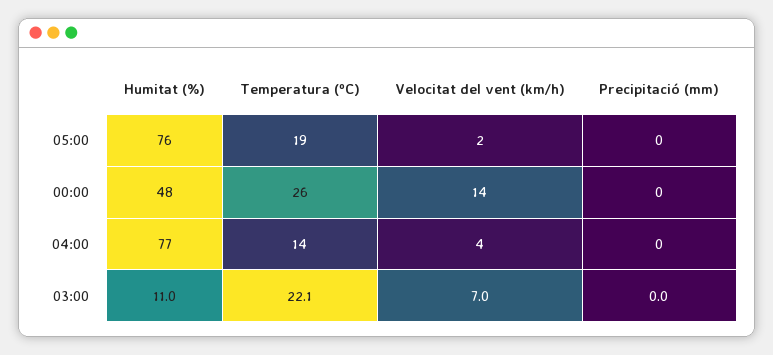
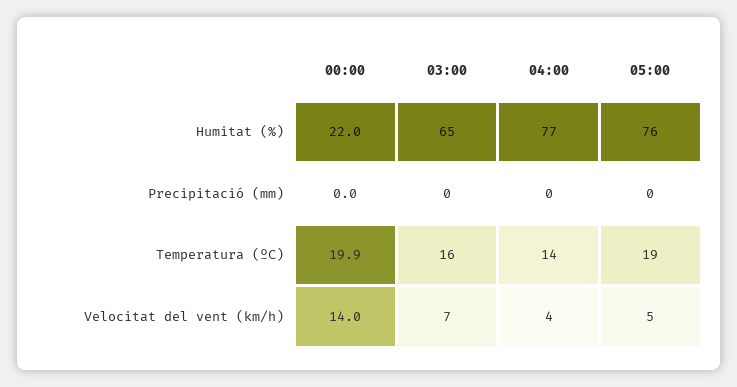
  {
    "Humitat (%)": {
      "05:00": 76,
-     "00:00": 48,
+     "00:00": 22,
      "04:00": 77,
-     "03:00": 11
+     "03:00": 65
    },
    "Temperatura (ºC)": {
      "05:00": 19,
-     "00:00": 26,
+     "00:00": 19.9,
      "04:00": 14,
-     "03:00": 22.1
+     "03:00": 16
    },
    "Velocitat del vent (km/h)": {
-     "05:00": 2,
+     "05:00": 5,
      "00:00": 14,
      "04:00": 4,
      "03:00": 7
    },
    "Precipitació (mm)": {
      "05:00": 0,
      "00:00": 0,
      "04:00": 0,
      "03:00": 0
    }
  }

